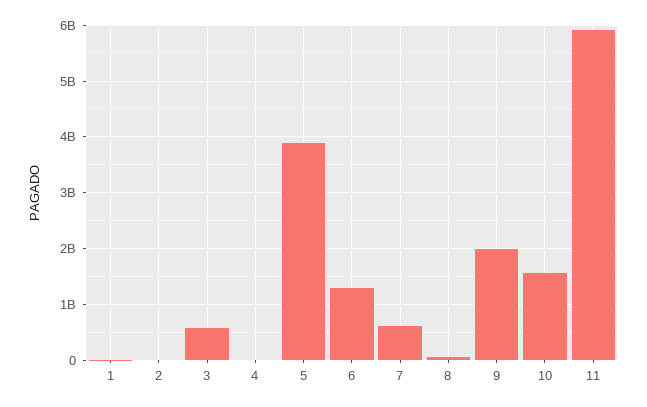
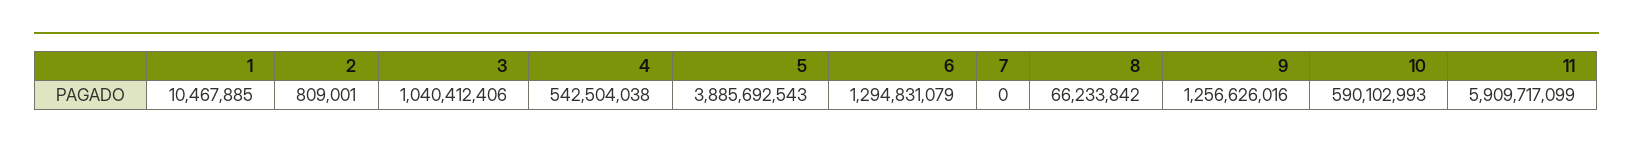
  {
    "1": 10467885,
    "2": 809001,
-   "3": 600000000,
+   "3": 1040412406,
-   "4": 0,
+   "4": 542504038,
    "5": 3885692543,
    "6": 1294831079,
-   "7": 600000000,
+   "7": 0,
    "8": 66233842,
-   "9": 2000000000,
+   "9": 1256626016,
-   "10": 1600000000,
+   "10": 590102993,
    "11": 5909717099
  }

